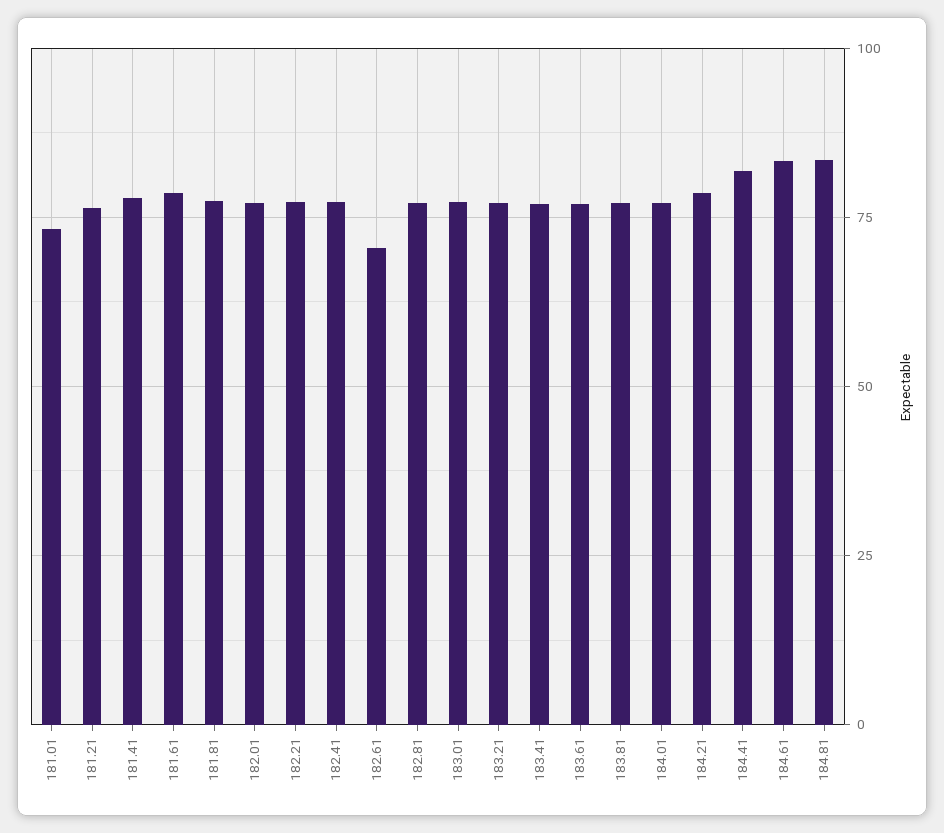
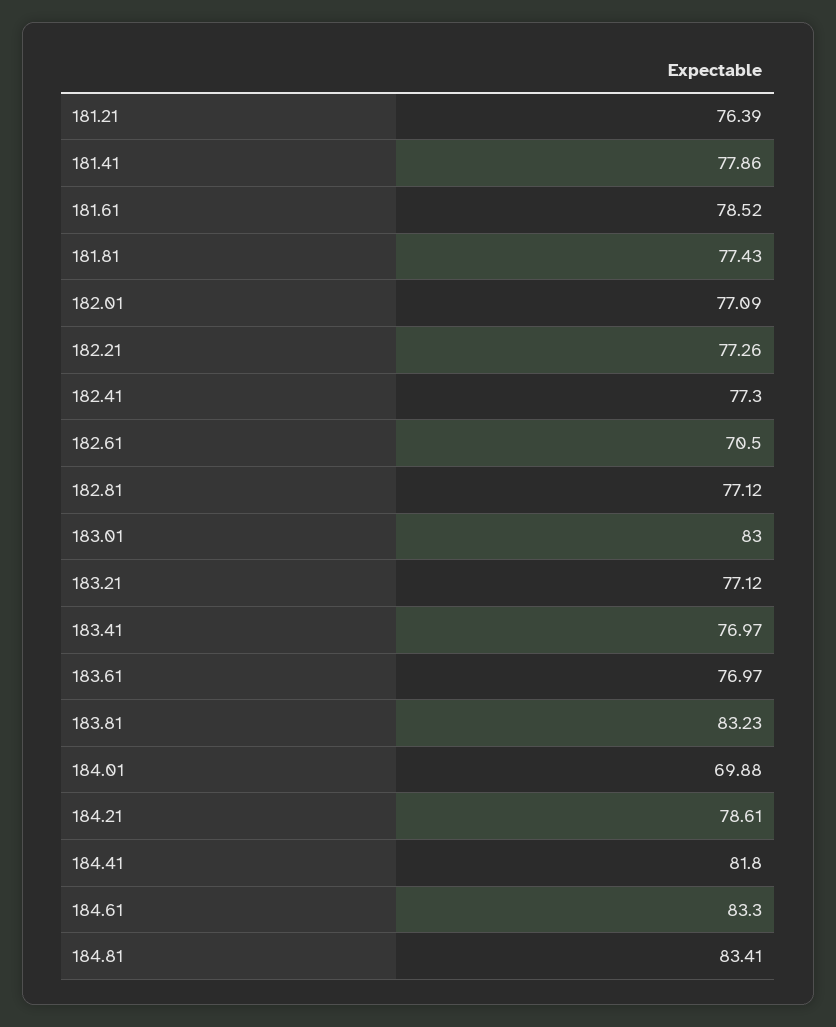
  {
-   "181.01": 72.5,
    "181.21": 76.39,
    "181.41": 77.86,
    "181.61": 78.52,
    "181.81": 77.43,
    "182.01": 77.09,
    "182.21": 77.26,
    "182.41": 77.3,
    "182.61": 70.5,
    "182.81": 77.12,
-   "183.01": 77.5,
+   "183.01": 83,
    "183.21": 77.12,
    "183.41": 76.97,
    "183.61": 76.97,
-   "183.81": 77.5,
+   "183.81": 83.23,
-   "184.01": 77.5,
+   "184.01": 69.88,
    "184.21": 78.61,
    "184.41": 81.8,
    "184.61": 83.3,
    "184.81": 83.41
  }

